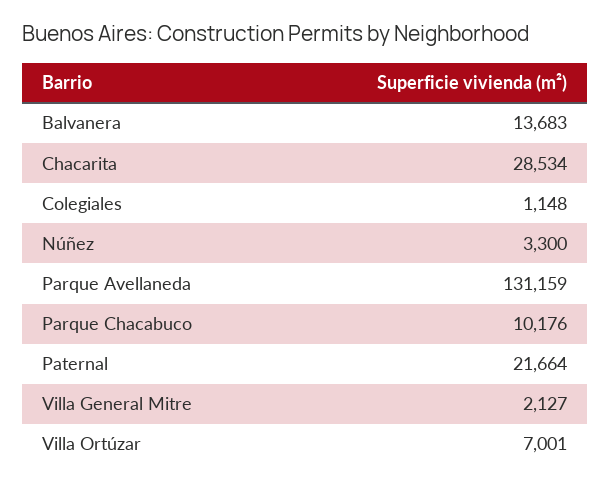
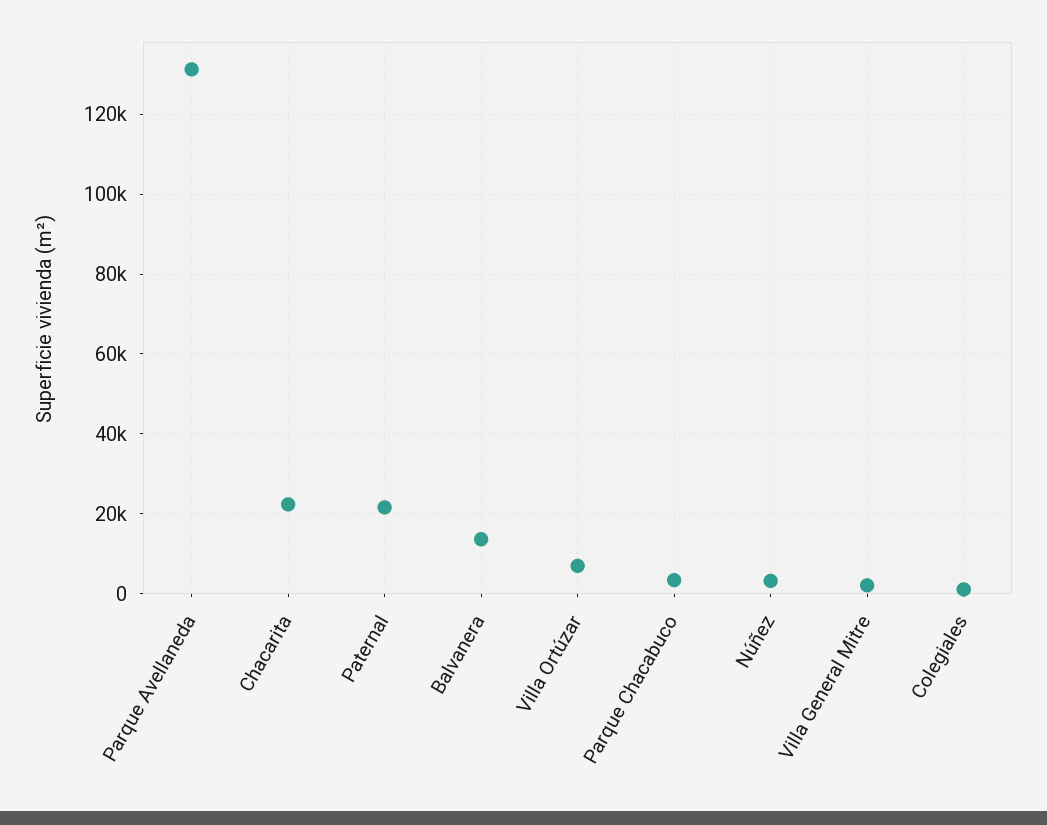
  {
    "Balvanera": 13683,
-   "Chacarita": 28534,
+   "Chacarita": 22000,
    "Colegiales": 1148,
    "Núñez": 3300,
    "Parque Avellaneda": 131159,
-   "Parque Chacabuco": 10176,
+   "Parque Chacabuco": 4000,
    "Paternal": 21664,
    "Villa General Mitre": 2127,
    "Villa Ortúzar": 7001
  }

